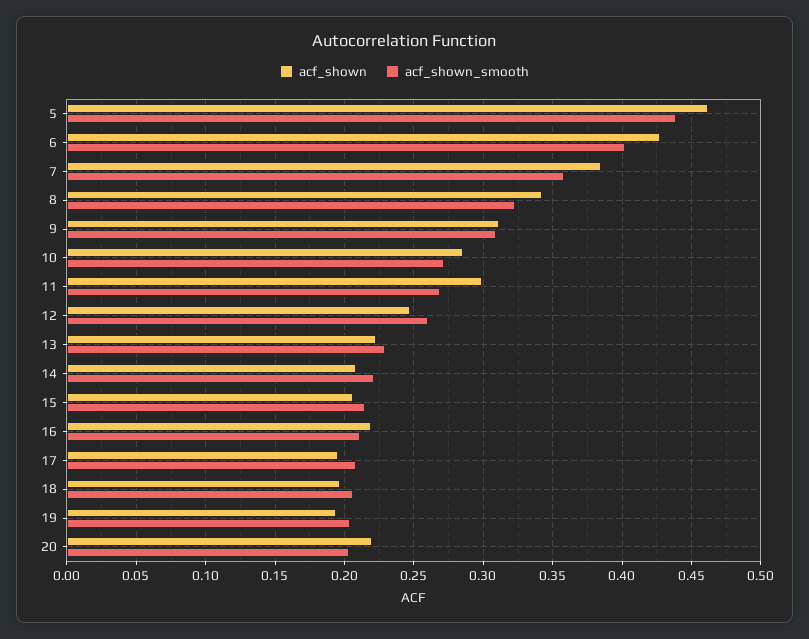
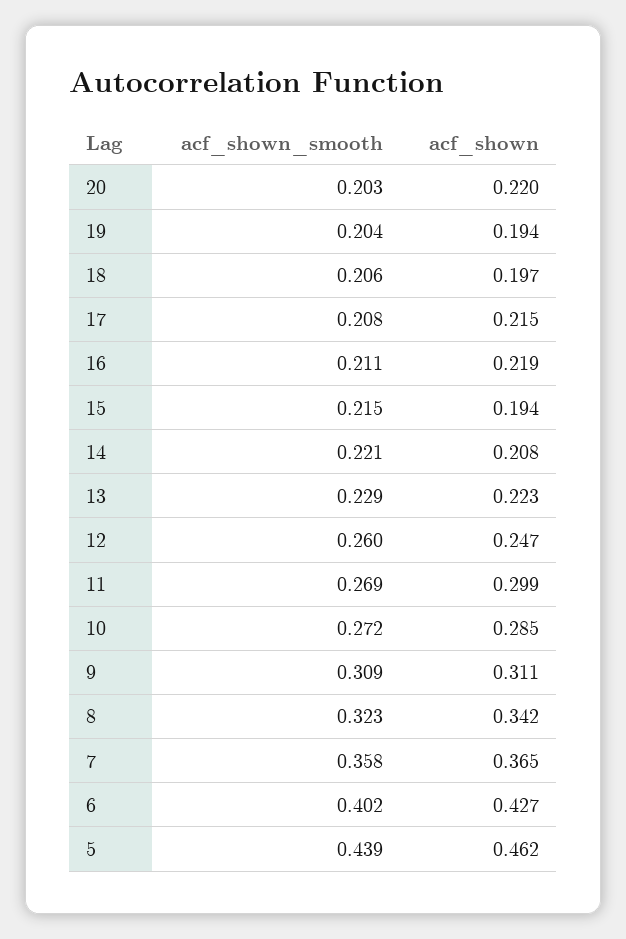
  {
    "acf_shown": {
      "5": 0.462,
      "6": 0.427,
-     "7": 0.385,
+     "7": 0.365,
      "8": 0.342,
      "9": 0.311,
      "10": 0.285,
      "11": 0.299,
      "12": 0.247,
      "13": 0.223,
      "14": 0.208,
-     "15": 0.205,
+     "15": 0.194,
      "16": 0.219,
-     "17": 0.195,
+     "17": 0.215,
      "18": 0.197,
      "19": 0.194,
      "20": 0.22
    },
    "acf_shown_smooth": {
      "5": 0.439,
      "6": 0.402,
      "7": 0.358,
      "8": 0.323,
      "9": 0.309,
      "10": 0.272,
      "11": 0.269,
      "12": 0.26,
      "13": 0.229,
      "14": 0.221,
      "15": 0.215,
      "16": 0.211,
      "17": 0.208,
      "18": 0.206,
      "19": 0.204,
      "20": 0.203
    }
  }

